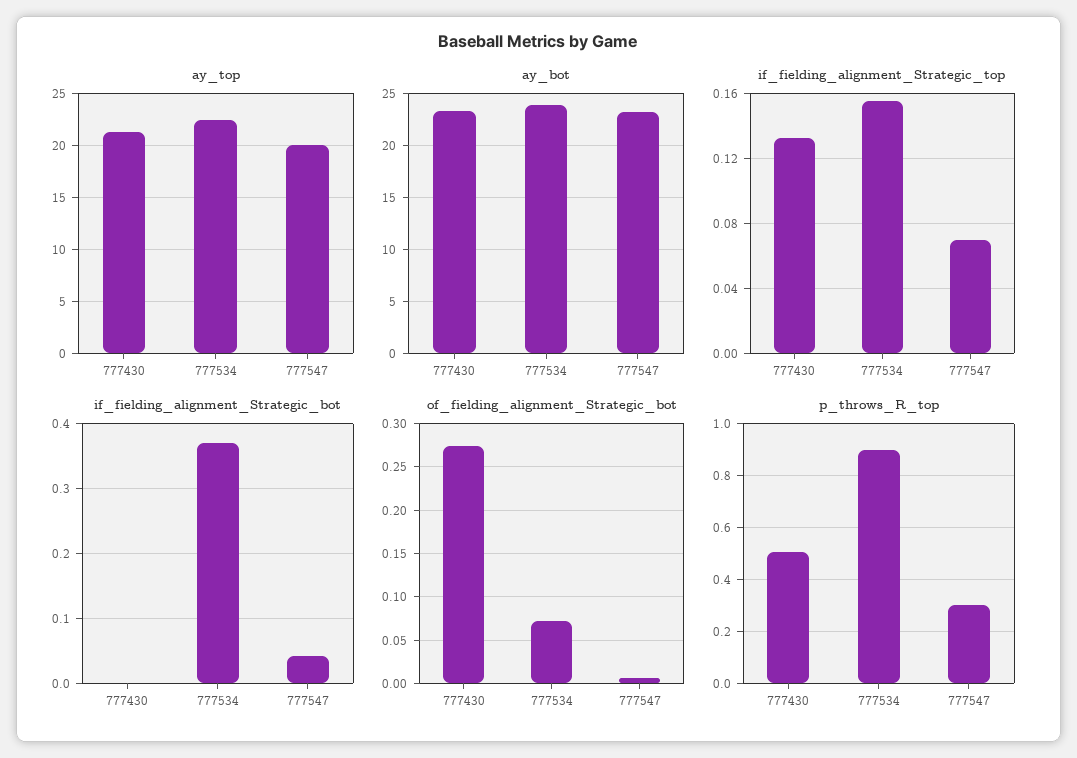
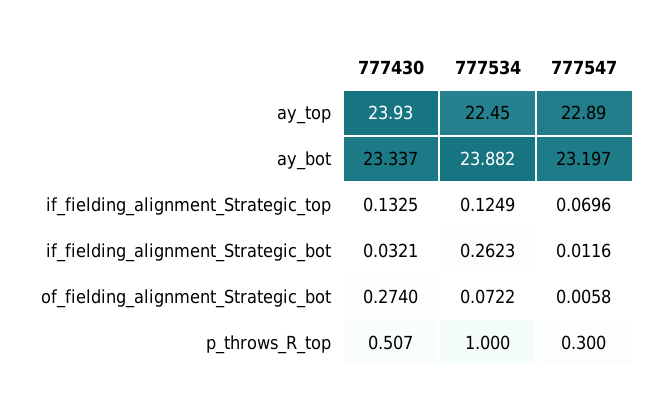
  {
    "ay_top": {
-     "777430": 21,
+     "777430": 23.93,
      "777534": 22.45,
-     "777547": 20
+     "777547": 22.89
    },
    "ay_bot": {
      "777430": 23.337,
      "777534": 23.882,
      "777547": 23.197
    },
    "if_fielding_alignment_Strategic_top": {
      "777430": 0.1325,
-     "777534": 0.155,
+     "777534": 0.1249,
      "777547": 0.0696
    },
    "if_fielding_alignment_Strategic_bot": {
-     "777430": 0,
+     "777430": 0.0321,
-     "777534": 0.37,
+     "777534": 0.2623,
-     "777547": 0.04
+     "777547": 0.0116
    },
    "of_fielding_alignment_Strategic_bot": {
      "777430": 0.274,
      "777534": 0.0722,
      "777547": 0.0058
    },
    "p_throws_R_top": {
      "777430": 0.507,
-     "777534": 0.9,
+     "777534": 1,
      "777547": 0.3
    }
  }

